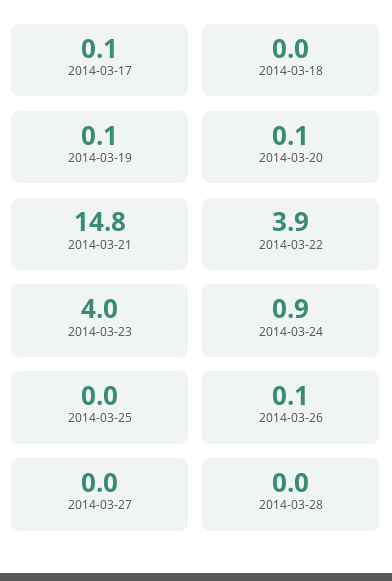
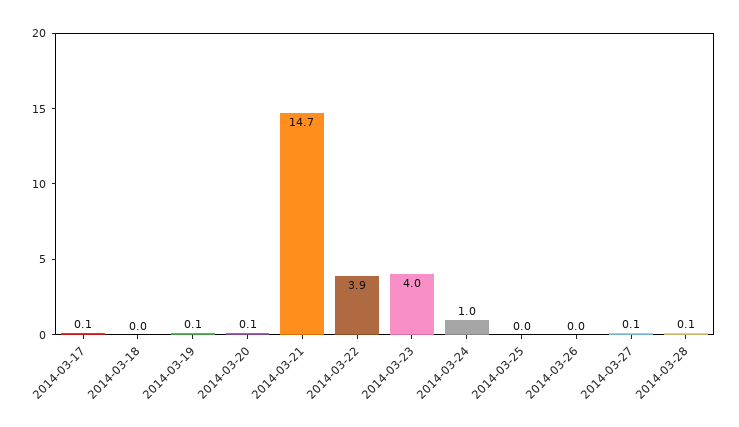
  {
    "2014-03-17": 0.1,
    "2014-03-18": 0,
    "2014-03-19": 0.1,
    "2014-03-20": 0.1,
-   "2014-03-21": 14.8,
+   "2014-03-21": 14.7,
    "2014-03-22": 3.9,
    "2014-03-23": 4,
-   "2014-03-24": 0.9,
+   "2014-03-24": 1,
    "2014-03-25": 0,
-   "2014-03-26": 0.1,
+   "2014-03-26": 0,
-   "2014-03-27": 0,
+   "2014-03-27": 0.1,
-   "2014-03-28": 0
+   "2014-03-28": 0.1
  }

